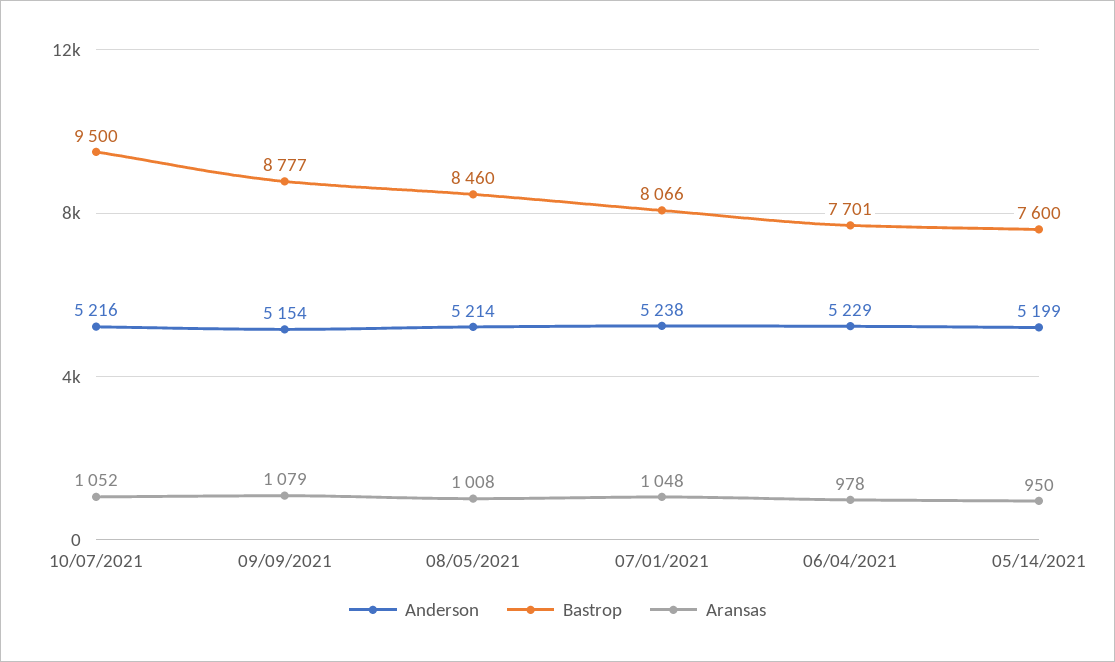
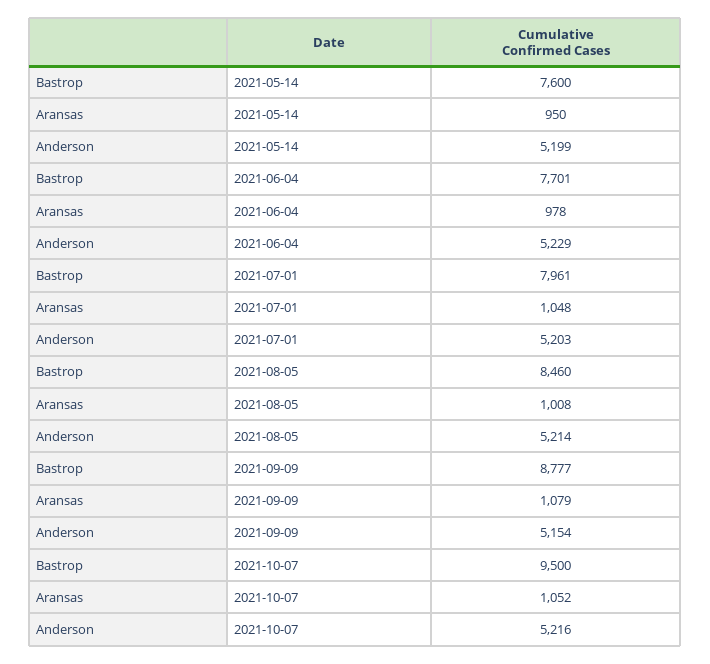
  {
    "Anderson": {
      "10/07/2021": 5216,
      "09/09/2021": 5154,
      "08/05/2021": 5214,
-     "07/01/2021": 5238,
+     "07/01/2021": 5203,
      "06/04/2021": 5229,
      "05/14/2021": 5199
    },
    "Bastrop": {
      "10/07/2021": 9500,
      "09/09/2021": 8777,
      "08/05/2021": 8460,
-     "07/01/2021": 8066,
+     "07/01/2021": 7961,
      "06/04/2021": 7701,
      "05/14/2021": 7600
    },
    "Aransas": {
      "10/07/2021": 1052,
      "09/09/2021": 1079,
      "08/05/2021": 1008,
      "07/01/2021": 1048,
      "06/04/2021": 978,
      "05/14/2021": 950
    }
  }

